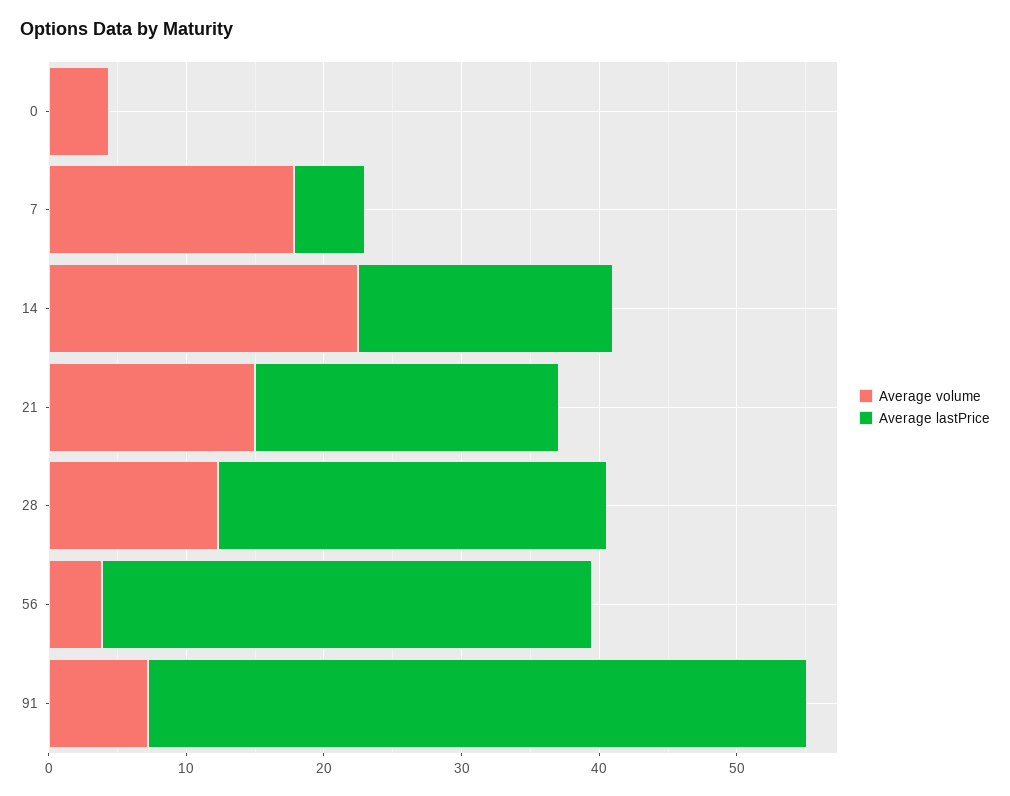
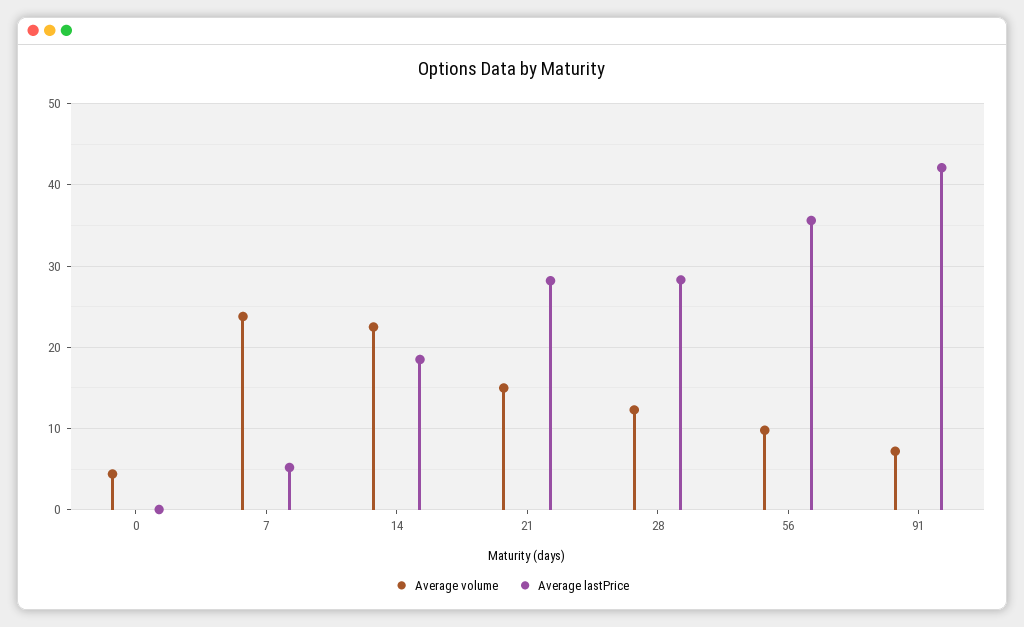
  {
    "Average volume": {
      "0": 4,
-     "7": 18,
+     "7": 24,
      "14": 23,
      "21": 15,
      "28": 12,
-     "56": 4,
+     "56": 10,
      "91": 7
    },
    "Average lastPrice": {
      "0": 0,
      "7": 5,
      "14": 19,
-     "21": 22,
+     "21": 28,
      "28": 28,
      "56": 36,
-     "91": 48
+     "91": 42
    }
  }

